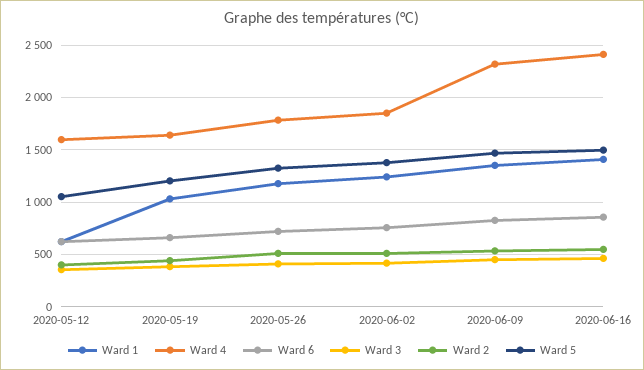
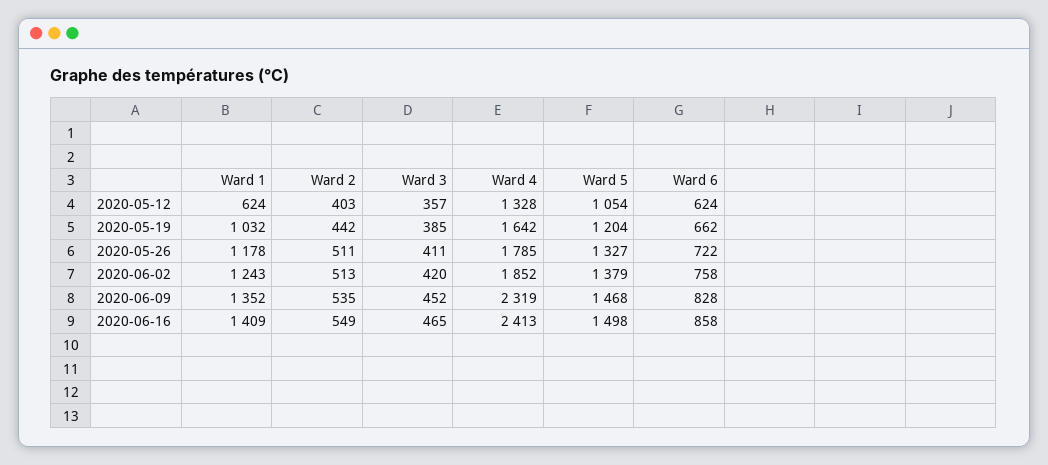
  {
    "Ward 1": {
      "2020-05-12": 624,
      "2020-05-19": 1032,
      "2020-05-26": 1178,
      "2020-06-02": 1243,
      "2020-06-09": 1352,
      "2020-06-16": 1409
    },
    "Ward 4": {
-     "2020-05-12": 1600,
+     "2020-05-12": 1328,
      "2020-05-19": 1642,
      "2020-05-26": 1785,
      "2020-06-02": 1852,
      "2020-06-09": 2319,
      "2020-06-16": 2413
    },
    "Ward 6": {
      "2020-05-12": 624,
      "2020-05-19": 662,
      "2020-05-26": 722,
      "2020-06-02": 758,
      "2020-06-09": 828,
      "2020-06-16": 858
    },
    "Ward 3": {
      "2020-05-12": 357,
      "2020-05-19": 385,
      "2020-05-26": 411,
      "2020-06-02": 420,
      "2020-06-09": 452,
      "2020-06-16": 465
    },
    "Ward 2": {
      "2020-05-12": 403,
      "2020-05-19": 442,
      "2020-05-26": 511,
      "2020-06-02": 513,
      "2020-06-09": 535,
      "2020-06-16": 549
    },
    "Ward 5": {
      "2020-05-12": 1054,
      "2020-05-19": 1204,
      "2020-05-26": 1327,
      "2020-06-02": 1379,
      "2020-06-09": 1468,
      "2020-06-16": 1498
    }
  }

